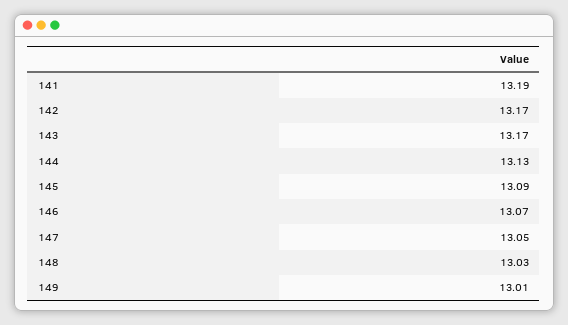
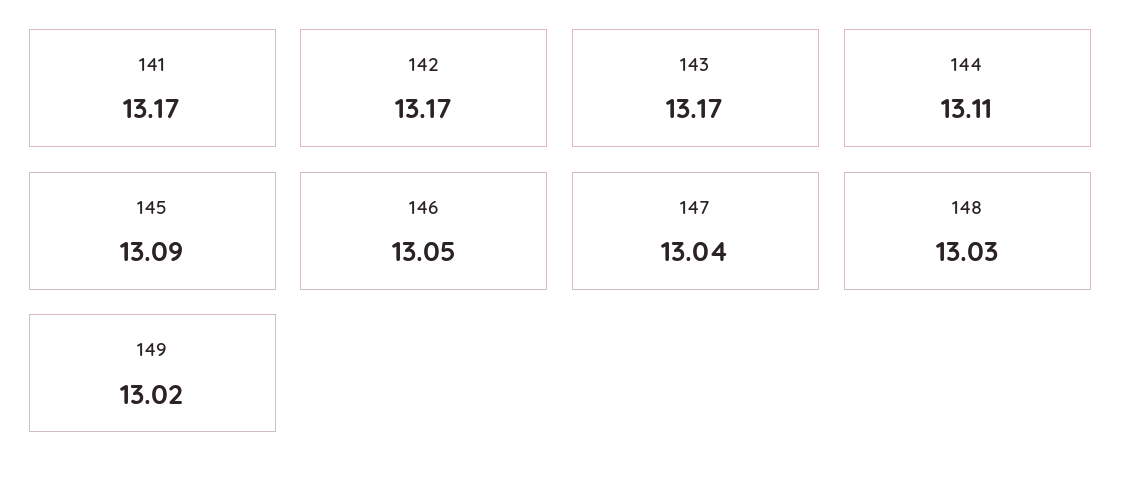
  {
-   "141": 13.19,
+   "141": 13.17,
    "142": 13.17,
    "143": 13.17,
-   "144": 13.13,
+   "144": 13.11,
    "145": 13.09,
-   "146": 13.07,
+   "146": 13.05,
-   "147": 13.05,
+   "147": 13.04,
    "148": 13.03,
-   "149": 13.01
+   "149": 13.02
  }

